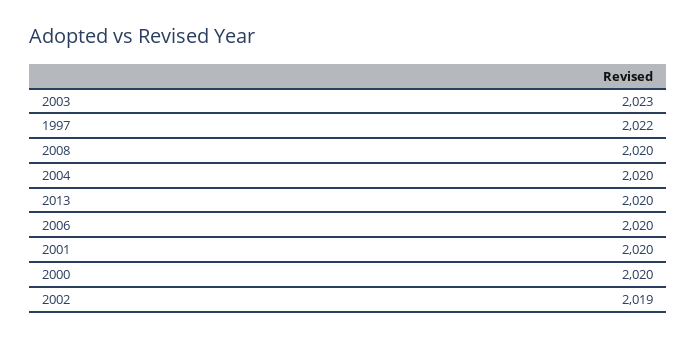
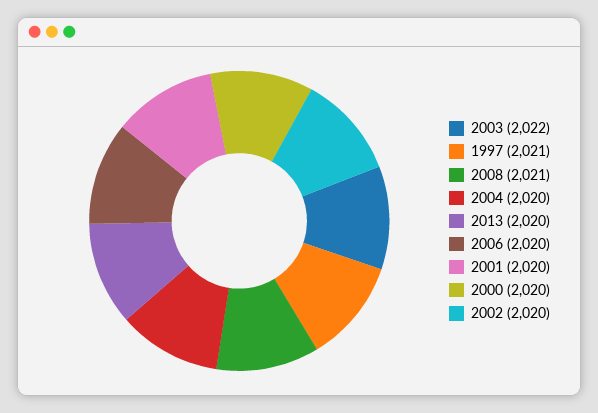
  {
-   "2003": 2023,
+   "2003": 2022,
-   "1997": 2022,
+   "1997": 2021,
-   "2008": 2020,
+   "2008": 2021,
    "2004": 2020,
    "2013": 2020,
    "2006": 2020,
    "2001": 2020,
    "2000": 2020,
-   "2002": 2019
+   "2002": 2020
  }

